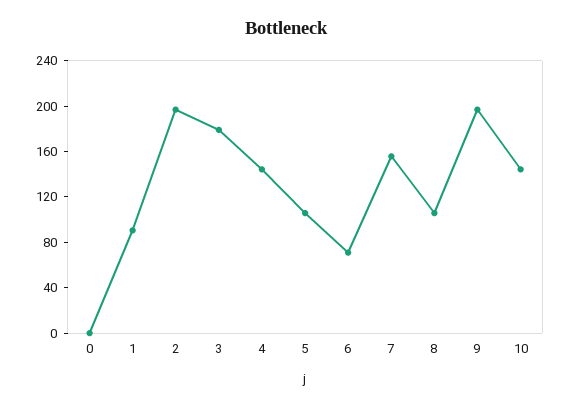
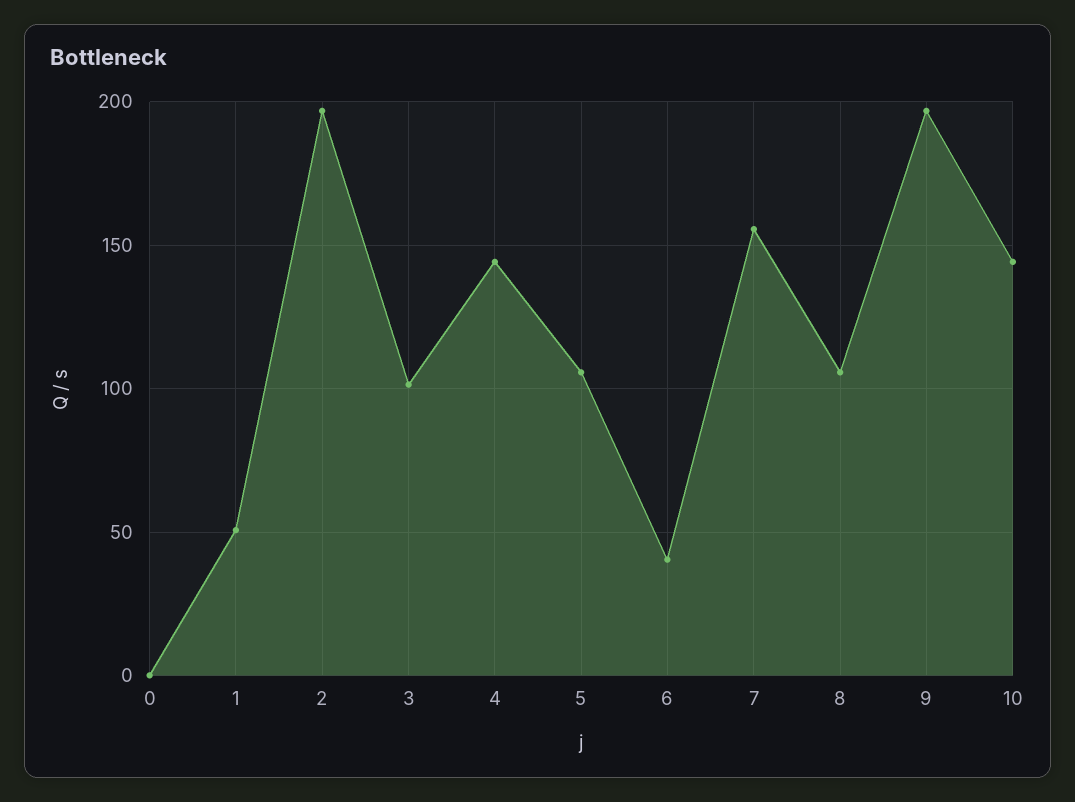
  {
    "0": 0,
-   "1": 90,
+   "1": 50,
    "2": 195,
-   "3": 180,
+   "3": 100,
    "4": 145,
    "5": 105,
-   "6": 70,
+   "6": 40,
    "7": 155,
    "8": 105,
    "9": 195,
    "10": 145
  }

